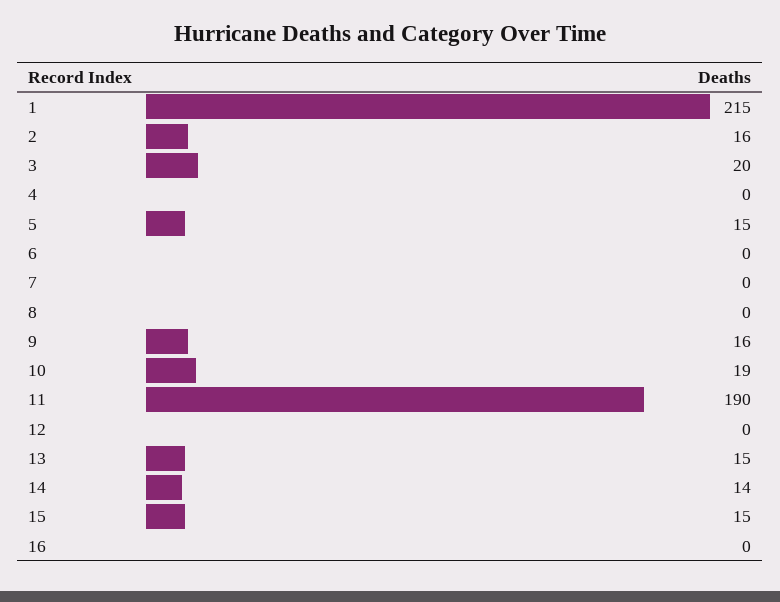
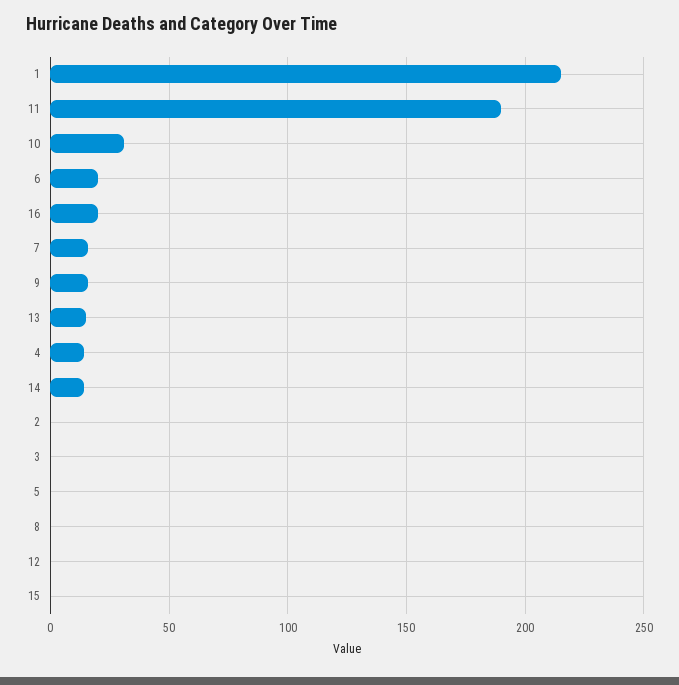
  {
    "1": 215,
-   "2": 16,
+   "2": 0,
-   "3": 20,
+   "3": 0,
-   "4": 0,
+   "4": 15,
-   "5": 15,
+   "5": 0,
-   "6": 0,
+   "6": 20,
-   "7": 0,
+   "7": 15,
    "8": 0,
    "9": 16,
-   "10": 19,
+   "10": 30,
    "11": 190,
    "12": 0,
    "13": 15,
    "14": 14,
-   "15": 15,
+   "15": 0,
-   "16": 0
+   "16": 20
  }

